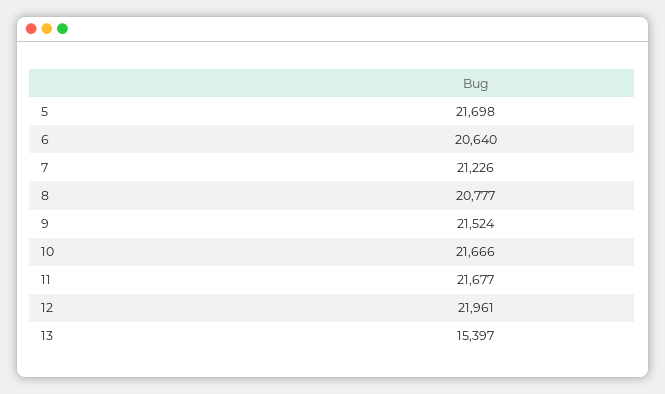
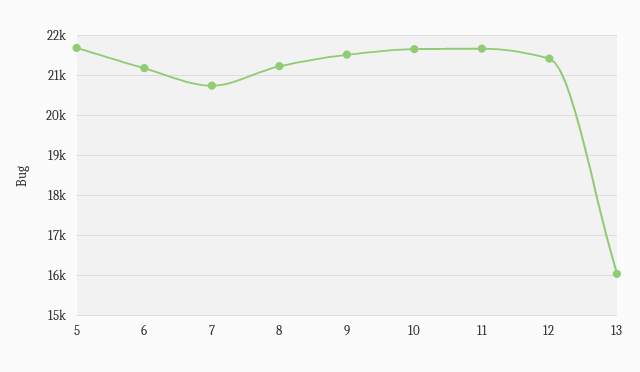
  {
    "5": 21698,
-   "6": 20640,
+   "6": 21200,
-   "7": 21226,
+   "7": 20800,
-   "8": 20777,
+   "8": 21200,
    "9": 21524,
    "10": 21666,
    "11": 21677,
-   "12": 21961,
+   "12": 21400,
-   "13": 15397
+   "13": 16000
  }

